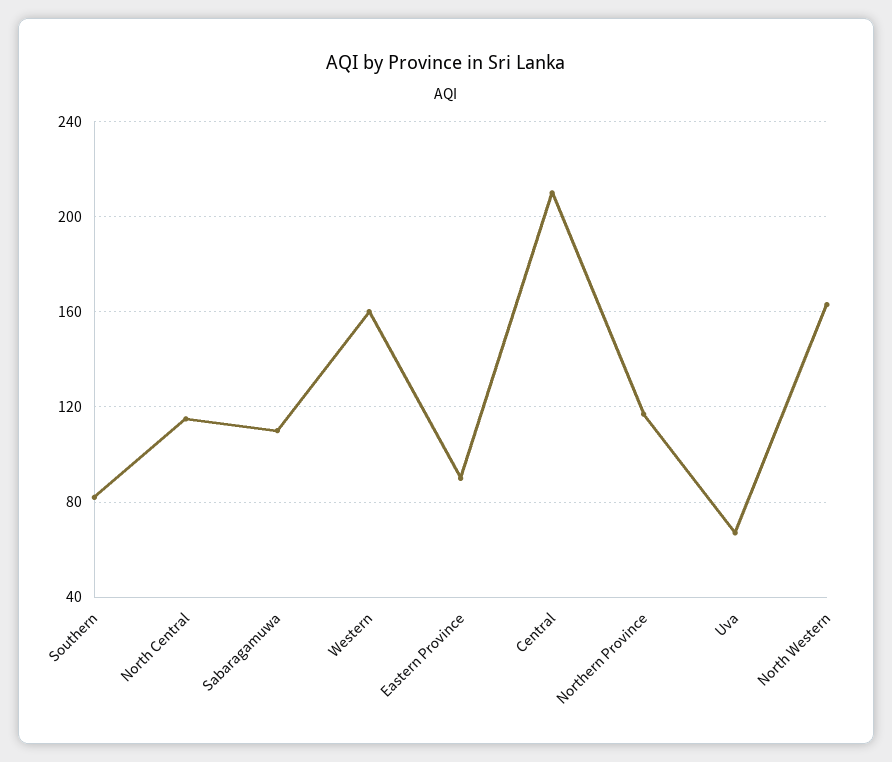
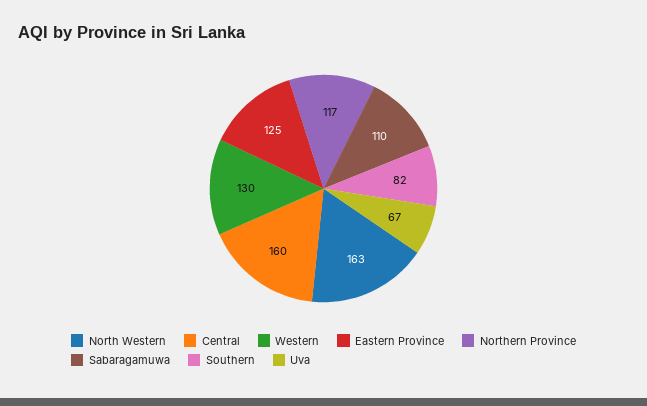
  {
    "Southern": 82,
-   "North Central": 115,
    "Sabaragamuwa": 110,
-   "Western": 160,
+   "Western": 130,
-   "Eastern Province": 90,
+   "Eastern Province": 125,
-   "Central": 210,
+   "Central": 160,
    "Northern Province": 117,
    "Uva": 67,
    "North Western": 163
  }

